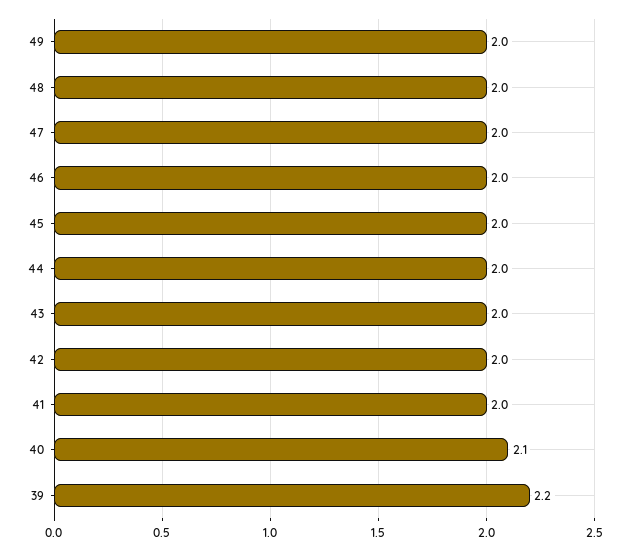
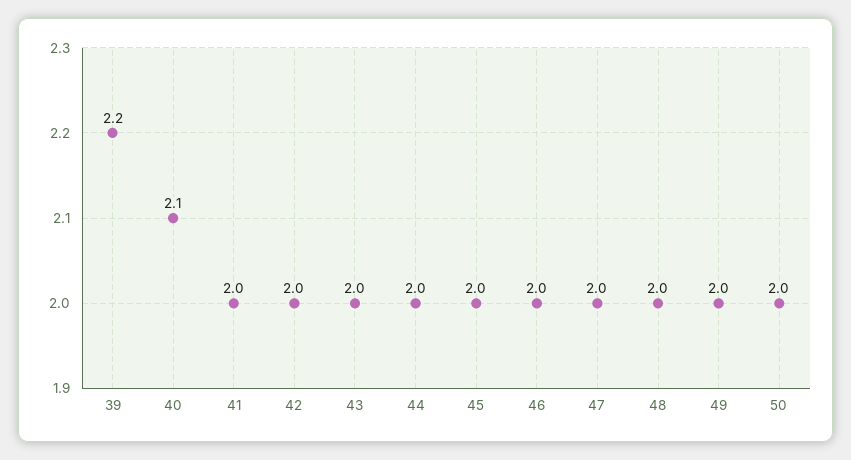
  {
    "49": 2,
    "48": 2,
    "47": 2,
    "46": 2,
    "45": 2,
    "44": 2,
    "43": 2,
    "42": 2,
    "41": 2,
    "40": 2.1,
-   "39": 2.2
+   "39": 2.2,
+   "50": 2
  }

